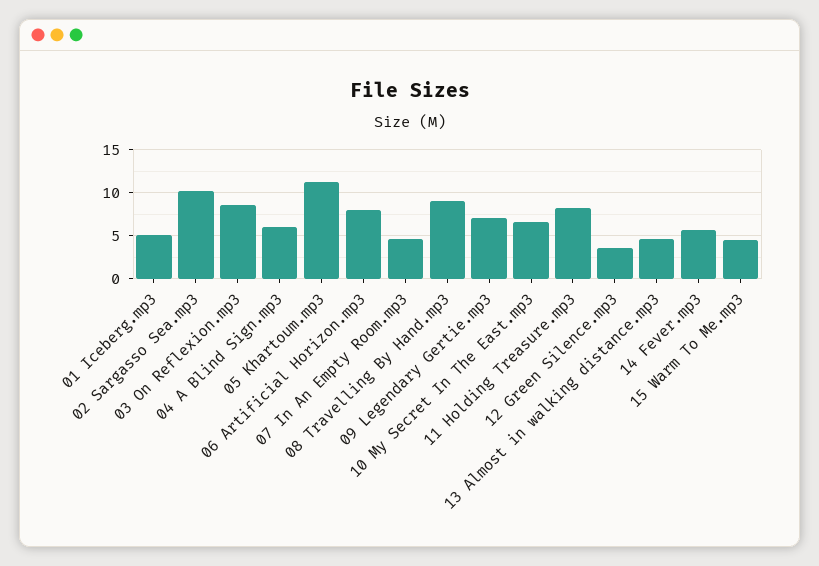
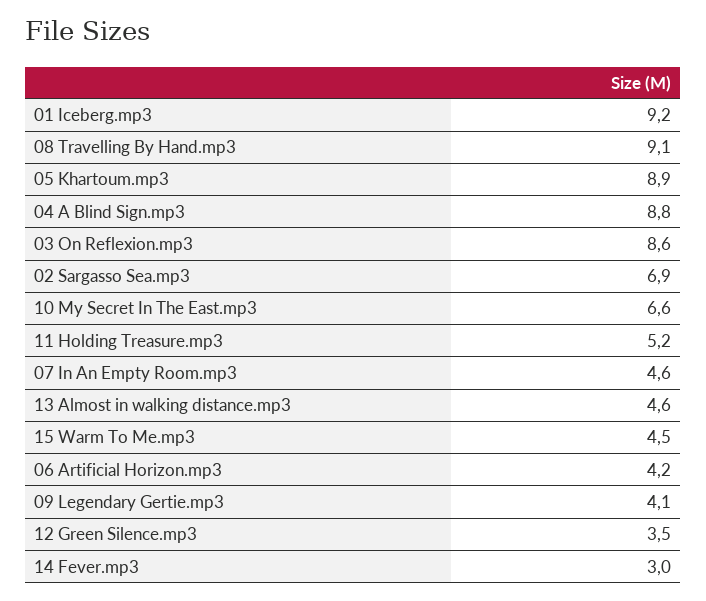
  {
-   "01 Iceberg.mp3": 5,
+   "01 Iceberg.mp3": 9.2,
-   "02 Sargasso Sea.mp3": 10,
+   "02 Sargasso Sea.mp3": 6.9,
    "03 On Reflexion.mp3": 8.6,
-   "04 A Blind Sign.mp3": 6,
+   "04 A Blind Sign.mp3": 8.8,
-   "05 Khartoum.mp3": 11,
+   "05 Khartoum.mp3": 8.9,
-   "06 Artificial Horizon.mp3": 8,
+   "06 Artificial Horizon.mp3": 4.2,
    "07 In An Empty Room.mp3": 4.6,
    "08 Travelling By Hand.mp3": 9.1,
-   "09 Legendary Gertie.mp3": 7,
+   "09 Legendary Gertie.mp3": 4.1,
    "10 My Secret In The East.mp3": 6.6,
-   "11 Holding Treasure.mp3": 8,
+   "11 Holding Treasure.mp3": 5.2,
    "12 Green Silence.mp3": 3.5,
    "13 Almost in walking distance.mp3": 4.6,
-   "14 Fever.mp3": 6,
+   "14 Fever.mp3": 3,
    "15 Warm To Me.mp3": 4.5
  }

